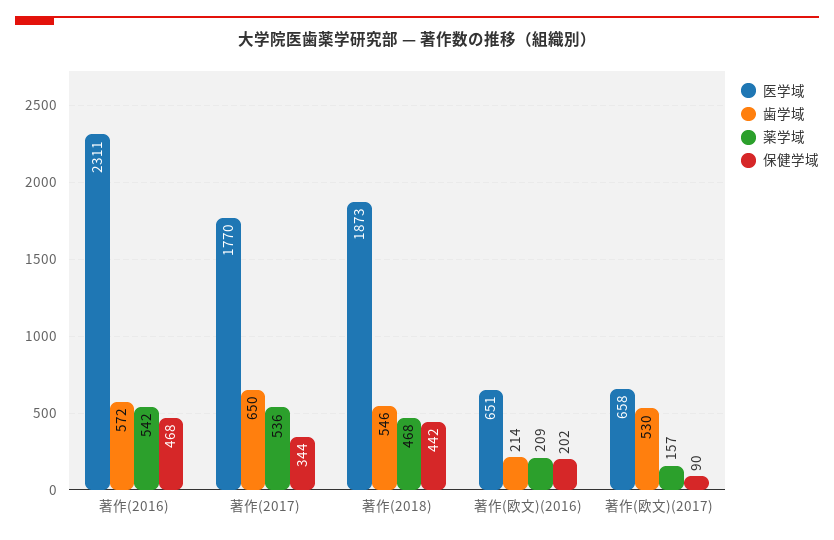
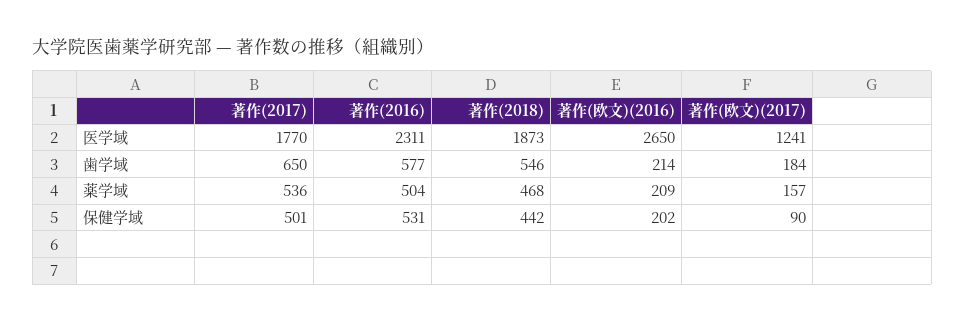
  {
    "医学域": {
      "著作(2016)": 2311,
      "著作(2017)": 1770,
      "著作(2018)": 1873,
-     "著作(欧文)(2016)": 651,
+     "著作(欧文)(2016)": 2650,
-     "著作(欧文)(2017)": 658
+     "著作(欧文)(2017)": 1241
    },
    "歯学域": {
-     "著作(2016)": 572,
+     "著作(2016)": 577,
      "著作(2017)": 650,
      "著作(2018)": 546,
      "著作(欧文)(2016)": 214,
-     "著作(欧文)(2017)": 530
+     "著作(欧文)(2017)": 184
    },
    "薬学域": {
-     "著作(2016)": 542,
+     "著作(2016)": 504,
      "著作(2017)": 536,
      "著作(2018)": 468,
      "著作(欧文)(2016)": 209,
      "著作(欧文)(2017)": 157
    },
    "保健学域": {
-     "著作(2016)": 468,
+     "著作(2016)": 531,
-     "著作(2017)": 344,
+     "著作(2017)": 501,
      "著作(2018)": 442,
      "著作(欧文)(2016)": 202,
      "著作(欧文)(2017)": 90
    }
  }

